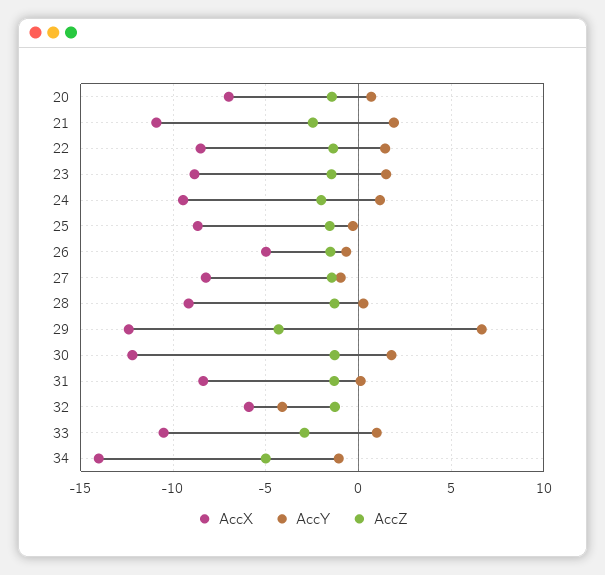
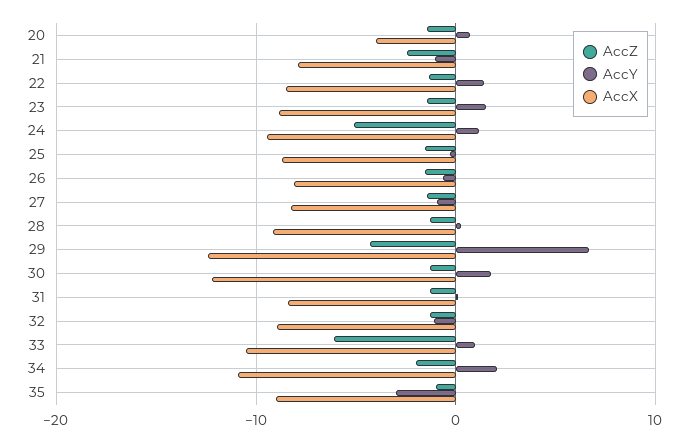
  {
    "AccX": {
-     "20": -7,
+     "20": -4,
-     "21": -11,
+     "21": -8,
      "22": -8.5,
      "23": -9,
      "24": -9.5,
      "25": -8.5,
-     "26": -5,
+     "26": -8,
      "27": -8,
      "28": -9,
      "29": -12.5,
      "30": -12,
      "31": -8.5,
-     "32": -6,
+     "32": -9,
      "33": -10.5,
-     "34": -14
+     "34": -11,
+     "35": -9
    },
    "AccY": {
      "20": 0.5,
-     "21": 2,
+     "21": -1,
      "22": 1.5,
      "23": 1.5,
      "24": 1,
      "25": -0.5,
      "26": -0.5,
      "27": -1,
      "28": 0.5,
      "29": 6.5,
      "30": 2,
      "31": 0,
-     "32": -4,
+     "32": -1,
      "33": 1,
-     "34": -1
+     "34": 2,
+     "35": -3
    },
    "AccZ": {
      "20": -1.5,
      "21": -2.5,
      "22": -1.5,
      "23": -1.5,
-     "24": -2,
+     "24": -5,
      "25": -1.5,
      "26": -1.5,
      "27": -1.5,
      "28": -1.5,
      "29": -4.5,
      "30": -1.5,
      "31": -1.5,
      "32": -1.5,
-     "33": -3,
+     "33": -6,
-     "34": -5
+     "34": -2,
+     "35": -1
    }
  }

